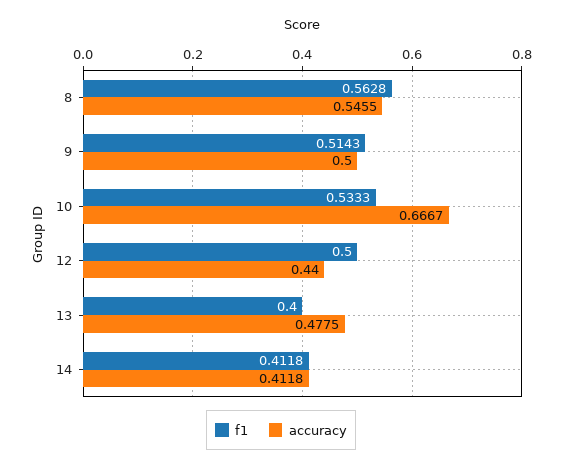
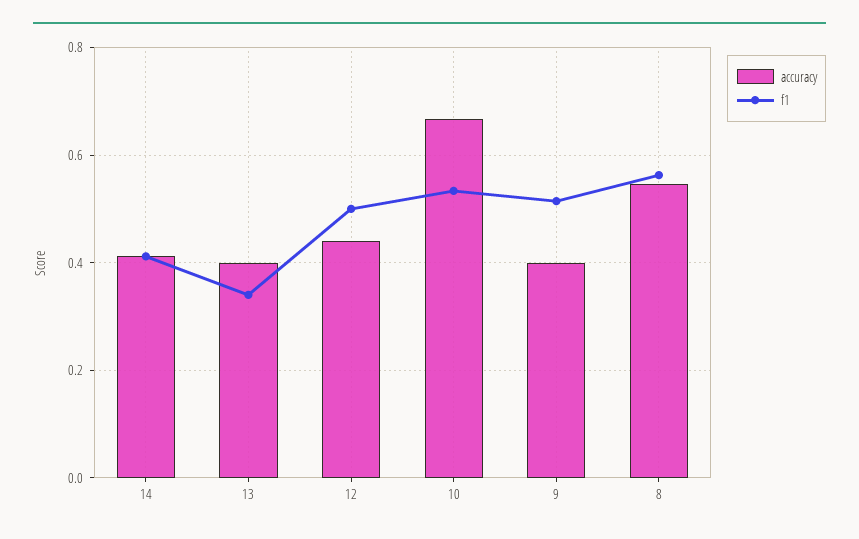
  {
    "f1": {
      "8": 0.5628,
      "9": 0.5143,
      "10": 0.5333,
      "12": 0.5,
-     "13": 0.4,
+     "13": 0.34,
      "14": 0.4118
    },
    "accuracy": {
      "8": 0.5455,
-     "9": 0.5,
+     "9": 0.4,
      "10": 0.6667,
      "12": 0.44,
-     "13": 0.4775,
+     "13": 0.4,
      "14": 0.4118
    }
  }

